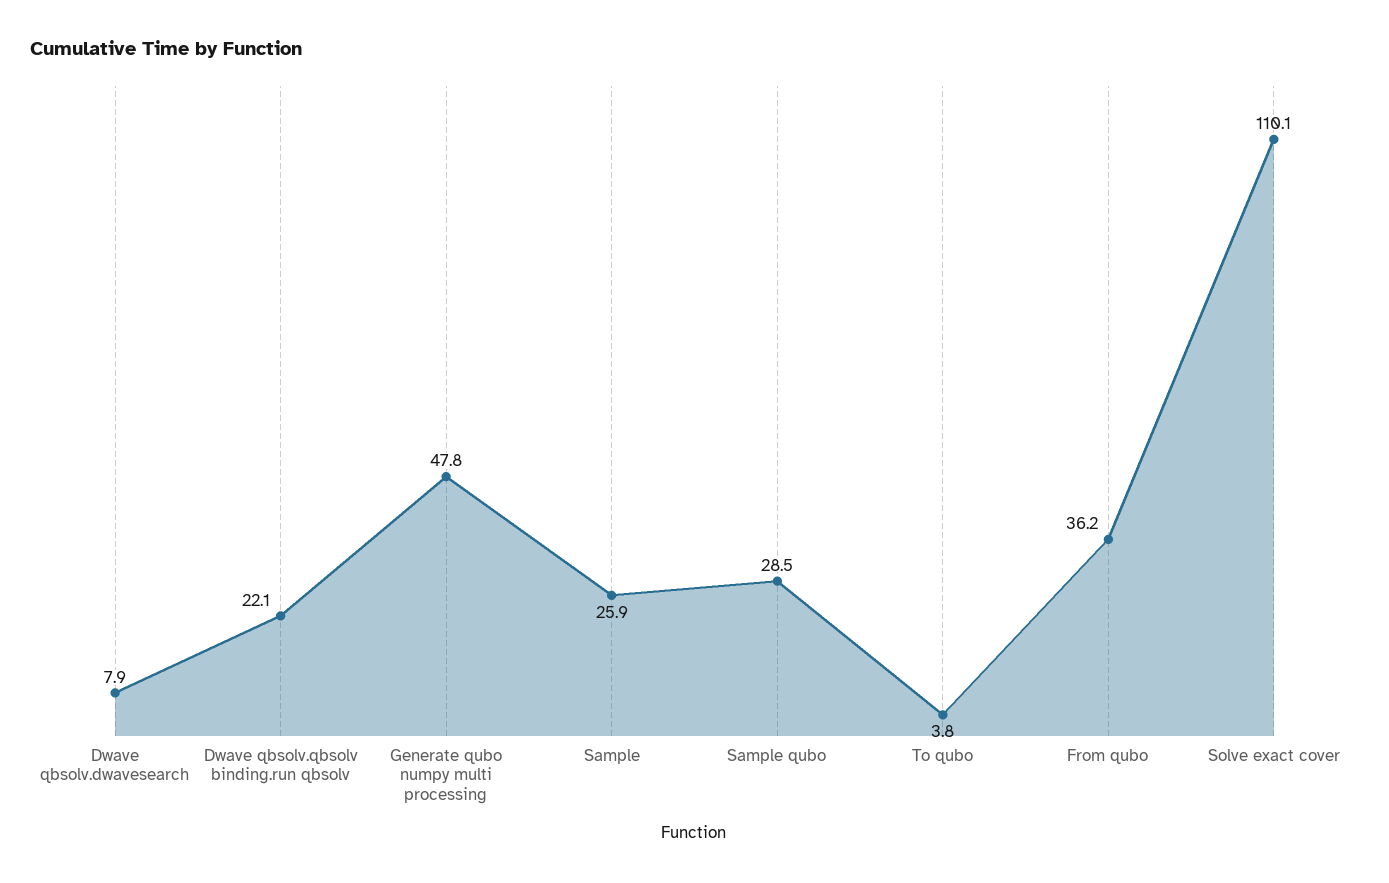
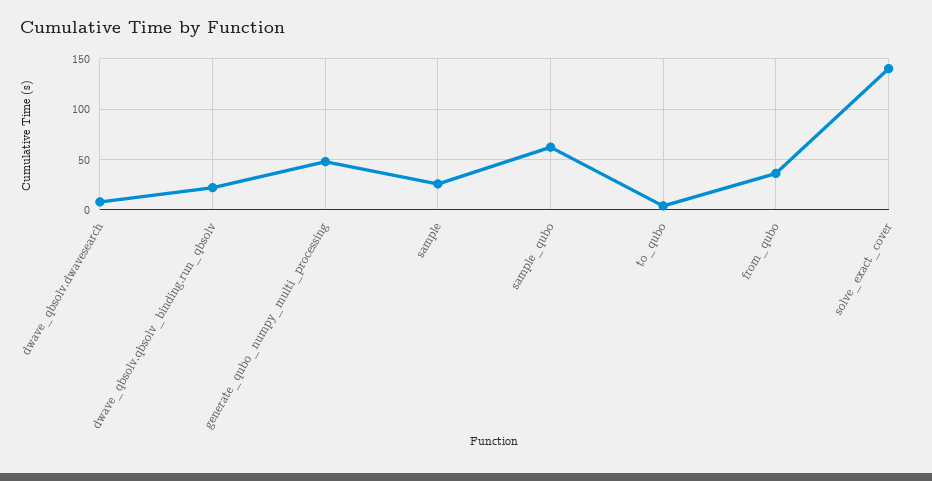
  {
    "Dwave qbsolv.dwavesearch": 7.9,
    "Dwave qbsolv.qbsolv binding.run qbsolv": 22.1,
    "Generate qubo numpy multi processing": 47.8,
    "Sample": 25.9,
-   "Sample qubo": 28.5,
+   "Sample qubo": 60,
    "To qubo": 3.8,
    "From qubo": 36.2,
-   "Solve exact cover": 110.1
+   "Solve exact cover": 140
  }

